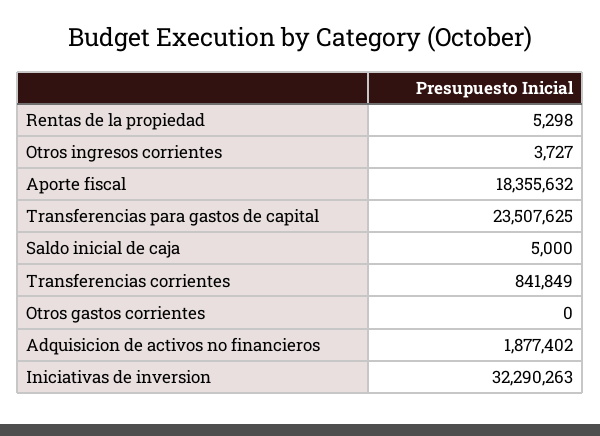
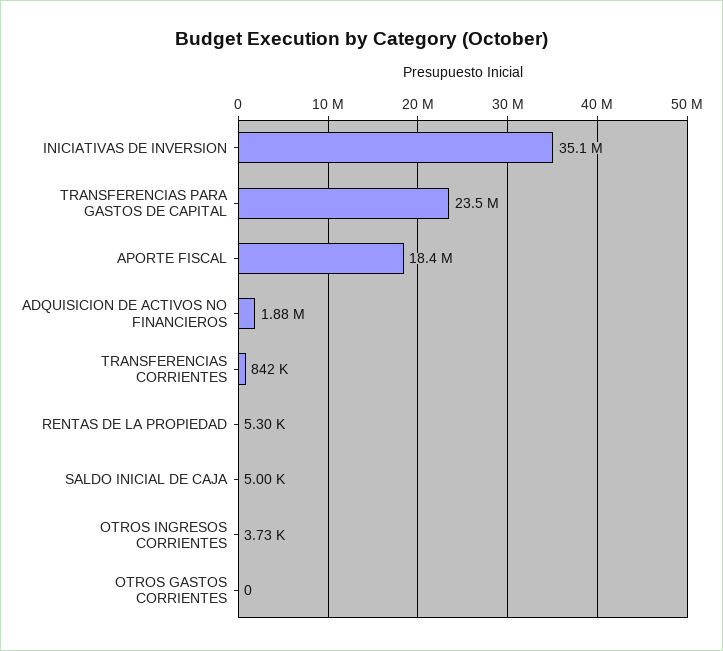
  {
    "Rentas de la propiedad": 5298,
    "Otros ingresos corrientes": 3727,
    "Aporte fiscal": 18355632,
    "Transferencias para gastos de capital": 23507625,
    "Saldo inicial de caja": 5000,
    "Transferencias corrientes": 841849,
    "Otros gastos corrientes": 0,
    "Adquisicion de activos no financieros": 1877402,
-   "Iniciativas de inversion": 32290263
+   "Iniciativas de inversion": 35100000
  }

